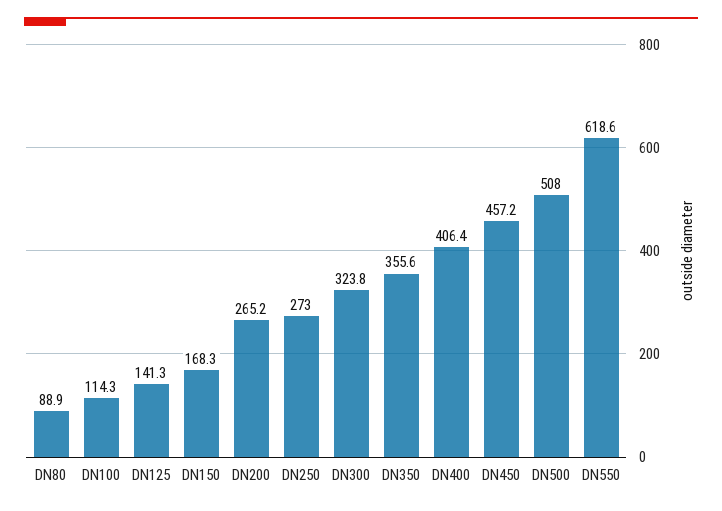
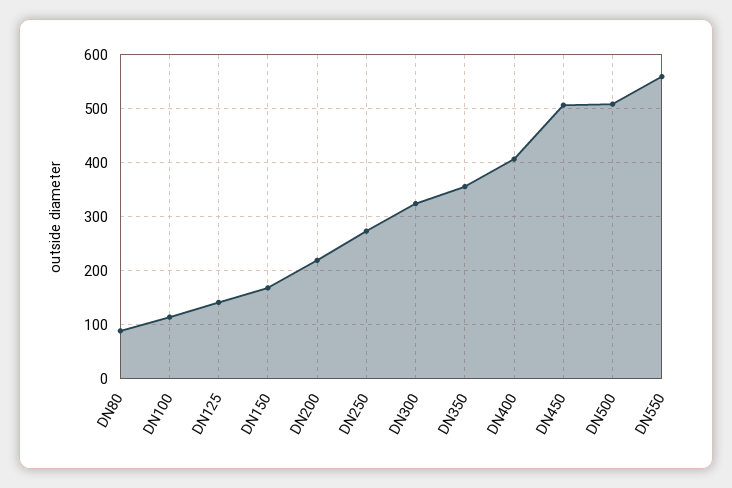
  {
    "DN80": 88.9,
    "DN100": 114.3,
    "DN125": 141.3,
    "DN150": 168.3,
-   "DN200": 265.2,
+   "DN200": 220,
    "DN250": 273,
    "DN300": 323.8,
    "DN350": 355.6,
    "DN400": 406.4,
-   "DN450": 457.2,
+   "DN450": 500,
    "DN500": 508,
-   "DN550": 618.6
+   "DN550": 560
  }

